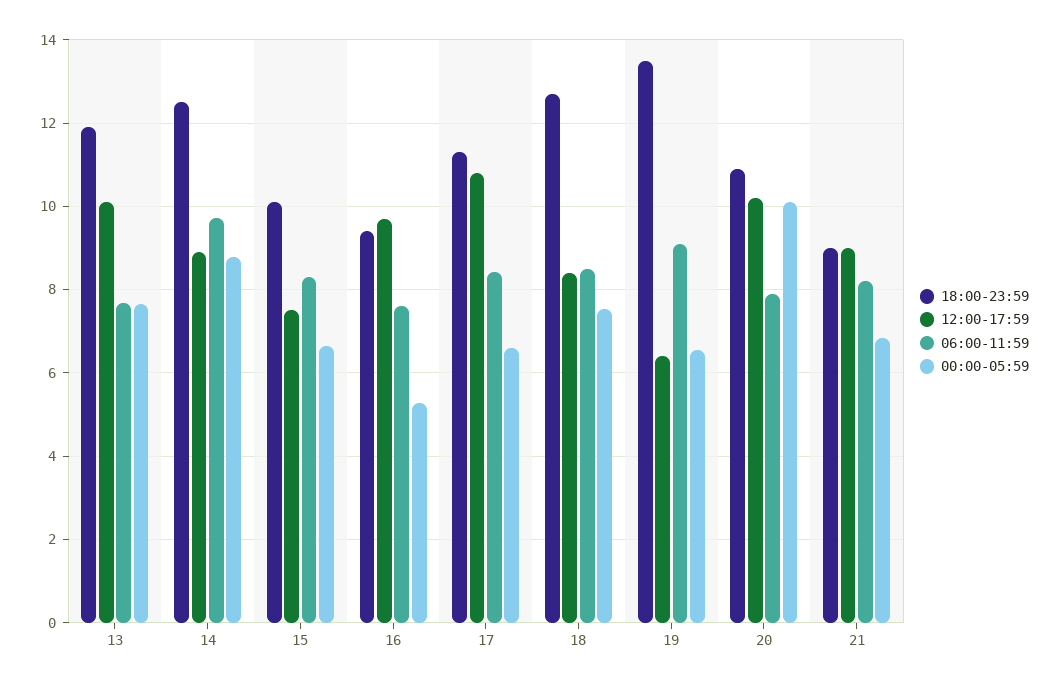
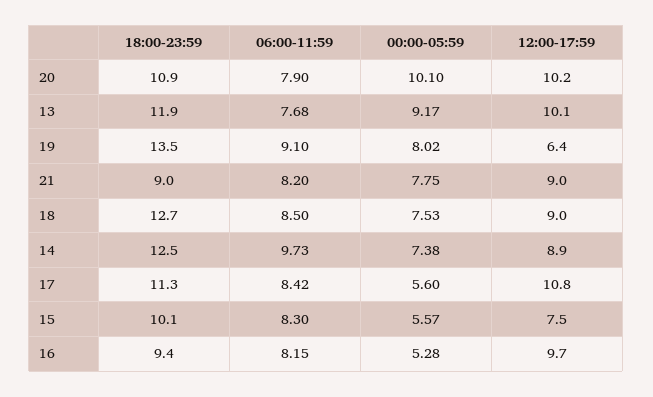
  {
    "18:00-23:59": {
      "13": 11.9,
      "14": 12.5,
      "15": 10.1,
      "16": 9.4,
      "17": 11.3,
      "18": 12.7,
      "19": 13.5,
      "20": 10.9,
      "21": 9
    },
    "12:00-17:59": {
      "13": 10.1,
      "14": 8.9,
      "15": 7.5,
      "16": 9.7,
      "17": 10.8,
-     "18": 8.4,
+     "18": 9,
      "19": 6.4,
      "20": 10.2,
      "21": 9
    },
    "06:00-11:59": {
      "13": 7.68,
      "14": 9.73,
      "15": 8.3,
-     "16": 7.6,
+     "16": 8.15,
      "17": 8.42,
      "18": 8.5,
      "19": 9.1,
      "20": 7.9,
      "21": 8.2
    },
    "00:00-05:59": {
-     "13": 7.6,
+     "13": 9.17,
-     "14": 8.8,
+     "14": 7.38,
-     "15": 6.6,
+     "15": 5.57,
      "16": 5.28,
-     "17": 6.6,
+     "17": 5.6,
      "18": 7.53,
-     "19": 6.6,
+     "19": 8.02,
      "20": 10.1,
-     "21": 6.8
+     "21": 7.75
    }
  }

